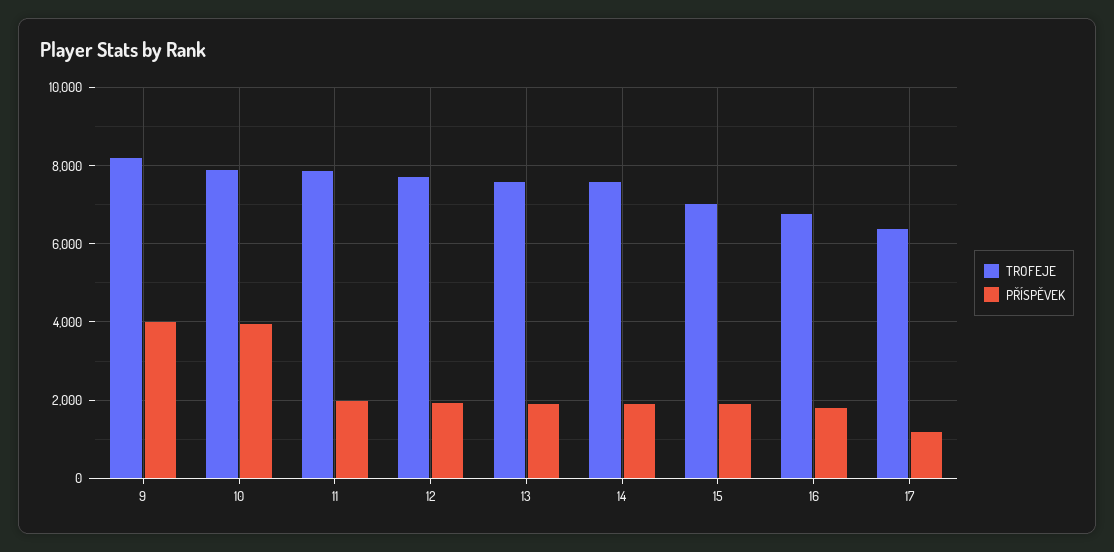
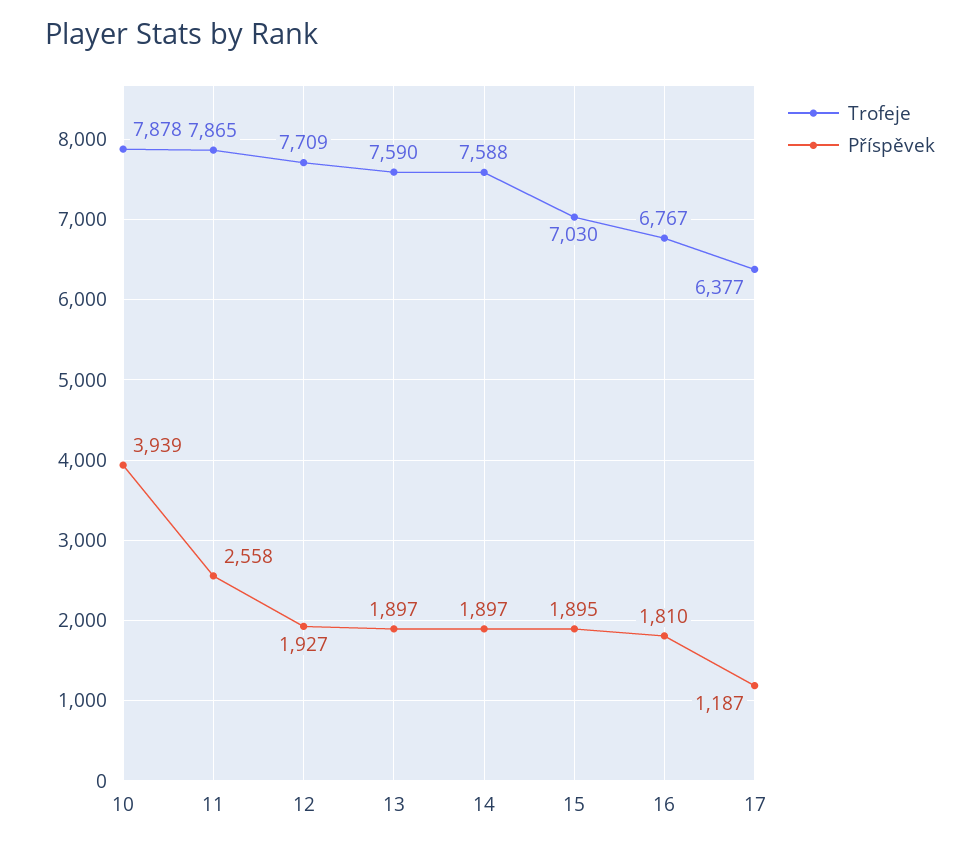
  {
    "TROFEJE": {
-     "9": 8200,
      "10": 7878,
      "11": 7865,
      "12": 7709,
      "13": 7590,
      "14": 7588,
      "15": 7030,
      "16": 6767,
      "17": 6377
    },
    "PŘÍSPĚVEK": {
-     "9": 4000,
      "10": 3939,
-     "11": 2000,
+     "11": 2558,
      "12": 1927,
      "13": 1897,
      "14": 1897,
      "15": 1895,
      "16": 1810,
      "17": 1187
    }
  }

